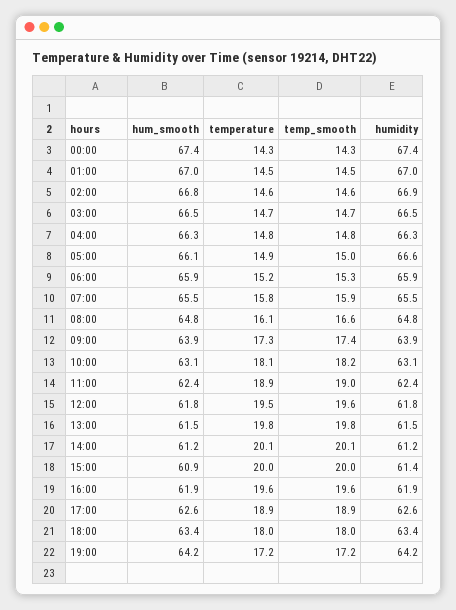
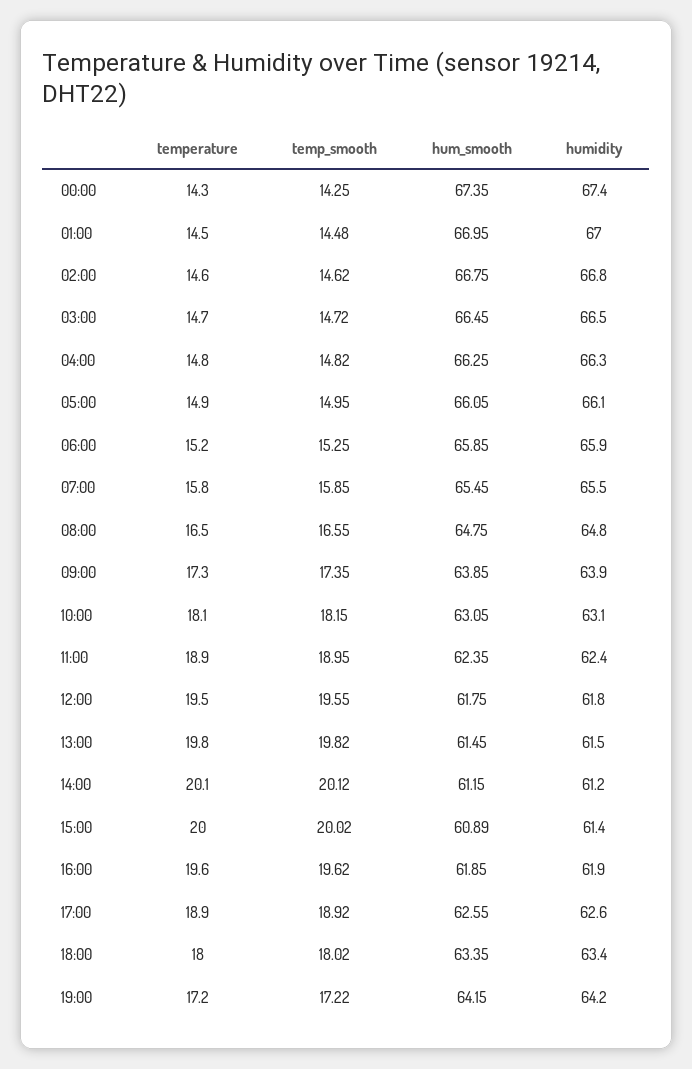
  {
    "hum_smooth": {
      "00:00": 67.35,
      "01:00": 66.95,
      "02:00": 66.75,
      "03:00": 66.45,
      "04:00": 66.25,
      "05:00": 66.05,
      "06:00": 65.85,
      "07:00": 65.45,
      "08:00": 64.75,
      "09:00": 63.85,
      "10:00": 63.05,
      "11:00": 62.35,
      "12:00": 61.75,
      "13:00": 61.45,
      "14:00": 61.15,
      "15:00": 60.89,
      "16:00": 61.85,
      "17:00": 62.55,
      "18:00": 63.35,
      "19:00": 64.15
    },
    "temperature": {
      "00:00": 14.3,
      "01:00": 14.5,
      "02:00": 14.6,
      "03:00": 14.7,
      "04:00": 14.8,
      "05:00": 14.9,
      "06:00": 15.2,
      "07:00": 15.8,
-     "08:00": 16.1,
+     "08:00": 16.5,
      "09:00": 17.3,
      "10:00": 18.1,
      "11:00": 18.9,
      "12:00": 19.5,
      "13:00": 19.8,
      "14:00": 20.1,
      "15:00": 20,
      "16:00": 19.6,
      "17:00": 18.9,
      "18:00": 18,
      "19:00": 17.2
    },
    "temp_smooth": {
      "00:00": 14.25,
      "01:00": 14.48,
      "02:00": 14.62,
      "03:00": 14.72,
      "04:00": 14.82,
      "05:00": 14.95,
      "06:00": 15.25,
      "07:00": 15.85,
      "08:00": 16.55,
      "09:00": 17.35,
      "10:00": 18.15,
      "11:00": 18.95,
      "12:00": 19.55,
      "13:00": 19.82,
      "14:00": 20.12,
      "15:00": 20.02,
      "16:00": 19.62,
      "17:00": 18.92,
      "18:00": 18.02,
      "19:00": 17.22
    },
    "humidity": {
      "00:00": 67.4,
      "01:00": 67,
-     "02:00": 66.9,
+     "02:00": 66.8,
      "03:00": 66.5,
      "04:00": 66.3,
-     "05:00": 66.6,
+     "05:00": 66.1,
      "06:00": 65.9,
      "07:00": 65.5,
      "08:00": 64.8,
      "09:00": 63.9,
      "10:00": 63.1,
      "11:00": 62.4,
      "12:00": 61.8,
      "13:00": 61.5,
      "14:00": 61.2,
      "15:00": 61.4,
      "16:00": 61.9,
      "17:00": 62.6,
      "18:00": 63.4,
      "19:00": 64.2
    }
  }

